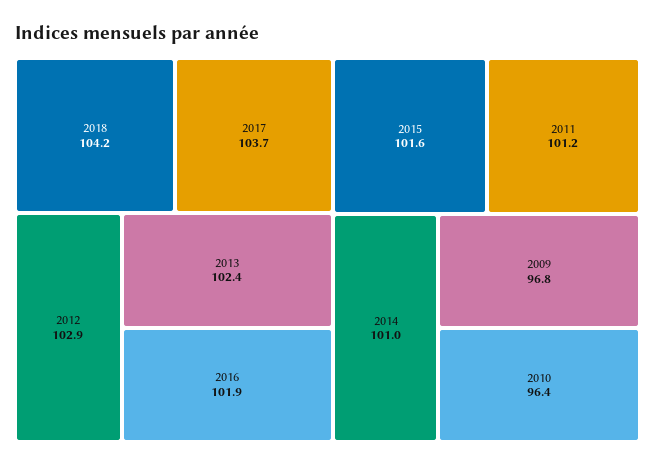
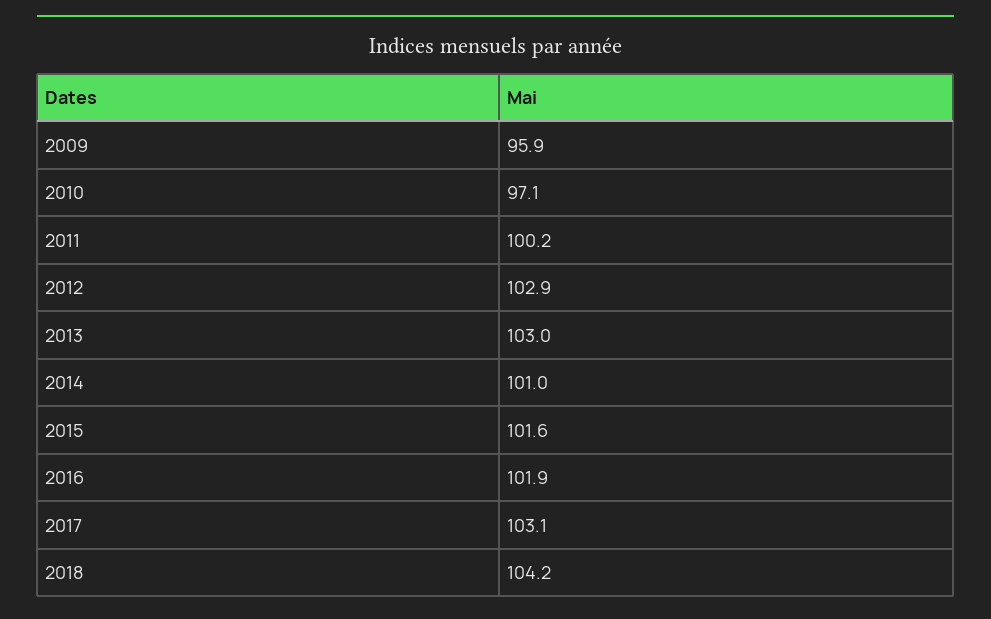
  {
    "2018": 104.2,
-   "2017": 103.7,
+   "2017": 103.1,
    "2012": 102.9,
-   "2013": 102.4,
+   "2013": 103,
    "2016": 101.9,
    "2015": 101.6,
-   "2011": 101.2,
+   "2011": 100.2,
    "2014": 101,
-   "2009": 96.8,
+   "2009": 95.9,
-   "2010": 96.4
+   "2010": 97.1
  }

